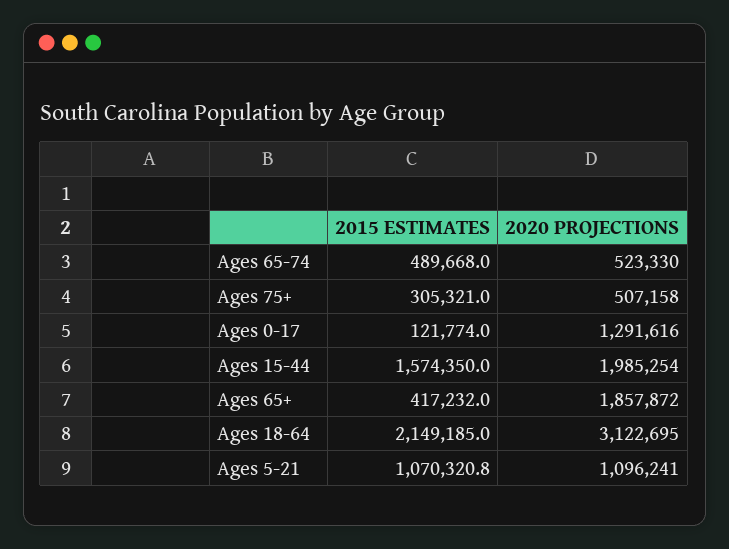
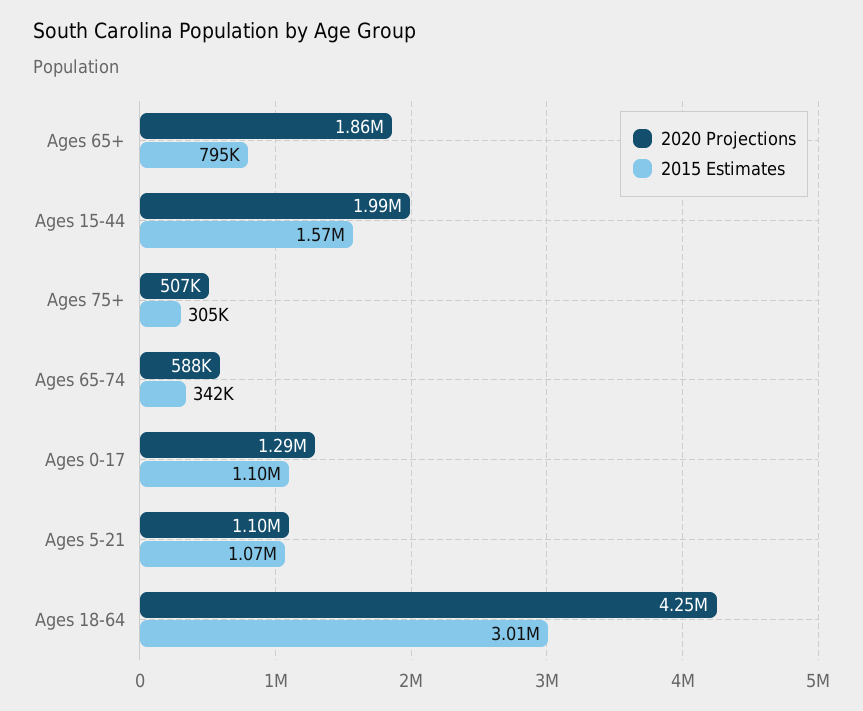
  {
    "2015 ESTIMATES": {
-     "Ages 65-74": 489668,
+     "Ages 65-74": 342000,
      "Ages 75+": 305321,
-     "Ages 0-17": 121774,
+     "Ages 0-17": 1100000,
      "Ages 15-44": 1574350,
-     "Ages 65+": 417232,
+     "Ages 65+": 795000,
-     "Ages 18-64": 2149185,
+     "Ages 18-64": 3010000,
      "Ages 5-21": 1070320.8
    },
    "2020 PROJECTIONS": {
-     "Ages 65-74": 523330,
+     "Ages 65-74": 588000,
      "Ages 75+": 507158,
      "Ages 0-17": 1291616,
      "Ages 15-44": 1985254,
      "Ages 65+": 1857872,
-     "Ages 18-64": 3122695,
+     "Ages 18-64": 4250000,
      "Ages 5-21": 1096241
    }
  }

